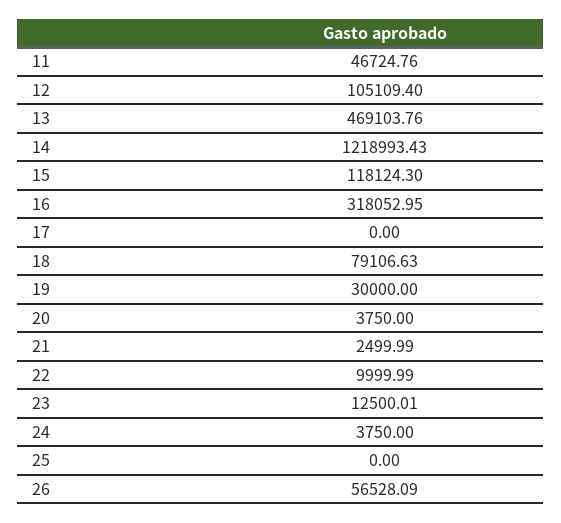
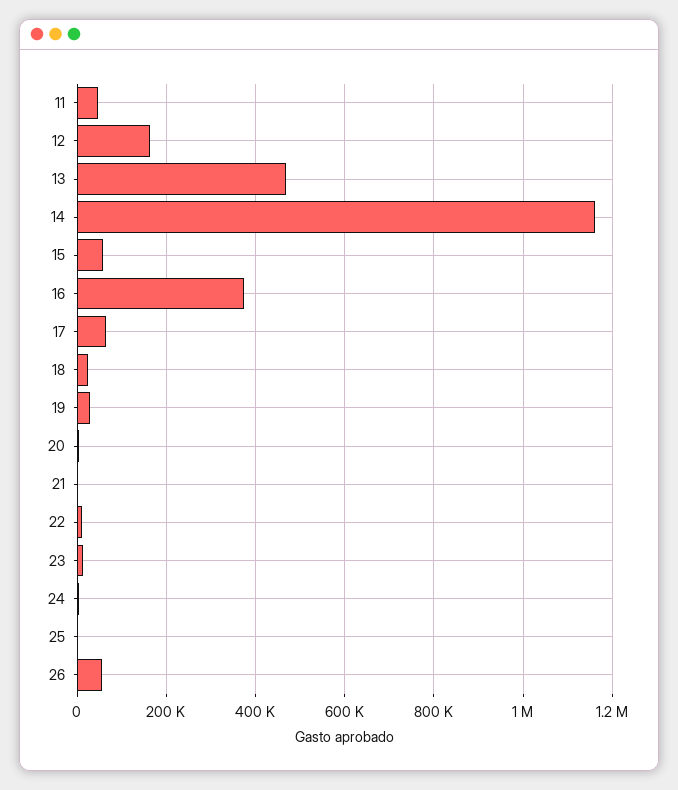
  {
    "11": 46724.76,
-   "12": 105109.4,
+   "12": 160000,
    "13": 469103.76,
-   "14": 1218993.43,
+   "14": 1160000,
-   "15": 118124.3,
+   "15": 60000,
-   "16": 318052.95,
+   "16": 380000,
-   "17": 0,
+   "17": 60000,
-   "18": 79106.63,
+   "18": 20000,
    "19": 30000,
    "20": 3750,
    "21": 2499.99,
    "22": 9999.99,
    "23": 12500.01,
    "24": 3750,
    "25": 0,
    "26": 56528.09
  }

